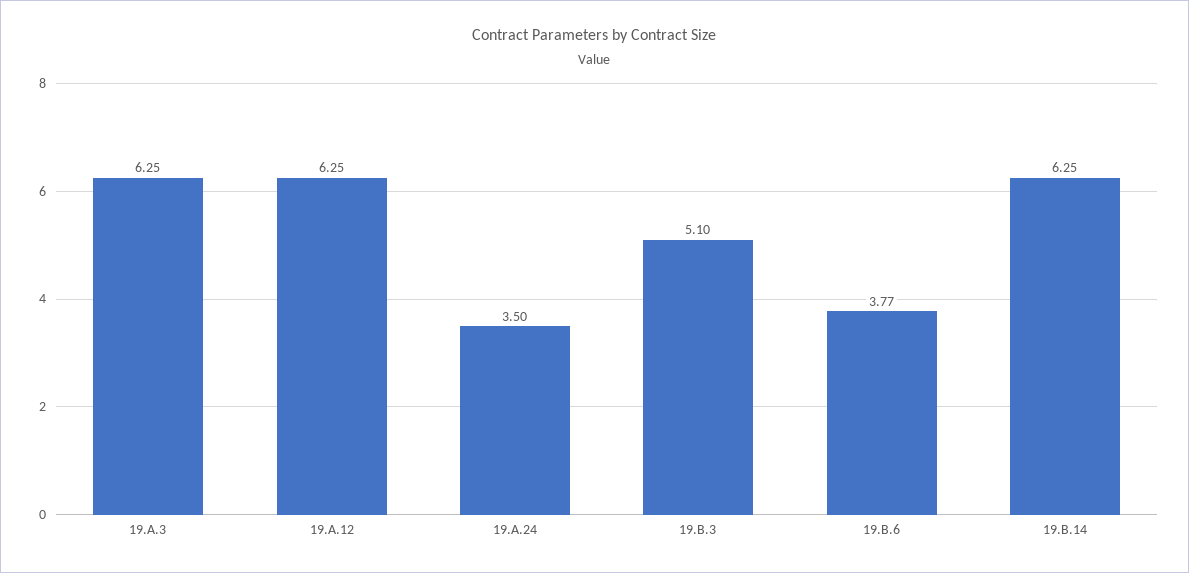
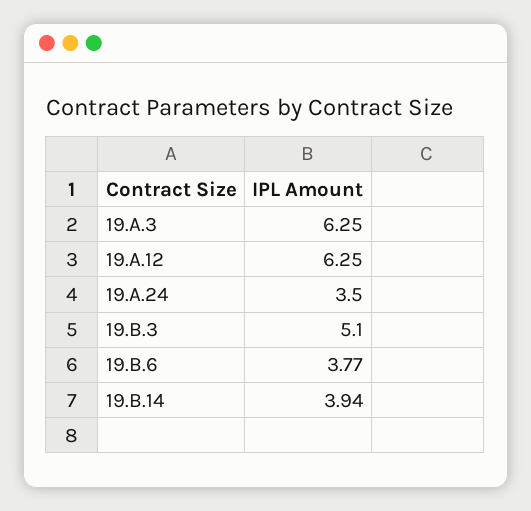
  {
    "19.A.3": 6.25,
    "19.A.12": 6.25,
    "19.A.24": 3.5,
    "19.B.3": 5.1,
    "19.B.6": 3.77,
-   "19.B.14": 6.25
+   "19.B.14": 3.94
  }

